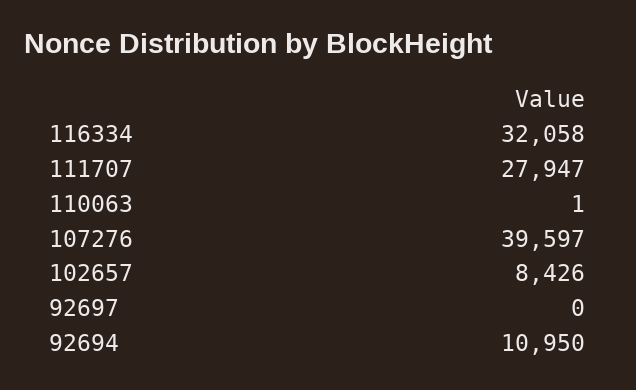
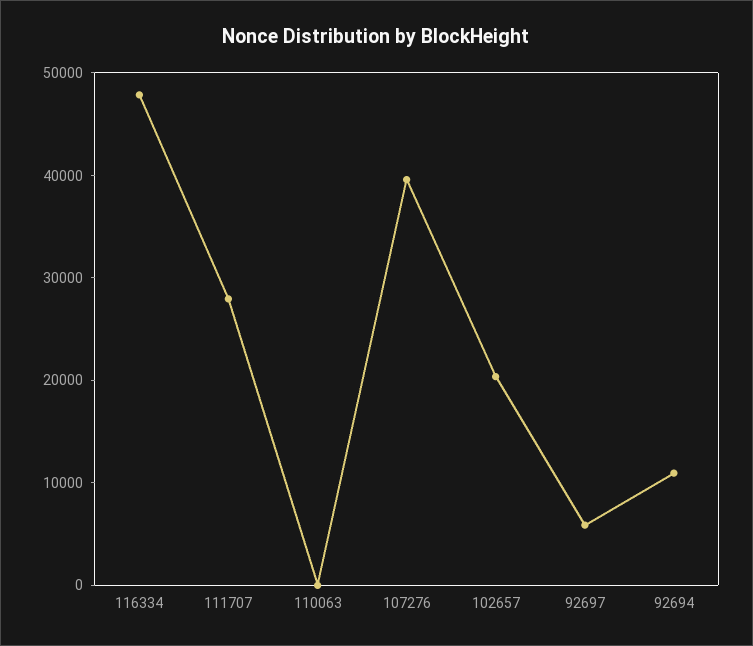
  {
-   "116334": 32058,
+   "116334": 48000,
    "111707": 27947,
    "110063": 1,
    "107276": 39597,
-   "102657": 8426,
+   "102657": 20000,
-   "92697": 0,
+   "92697": 6000,
    "92694": 10950
  }

